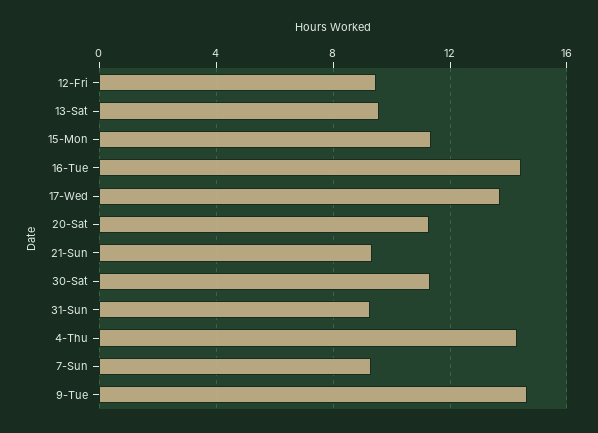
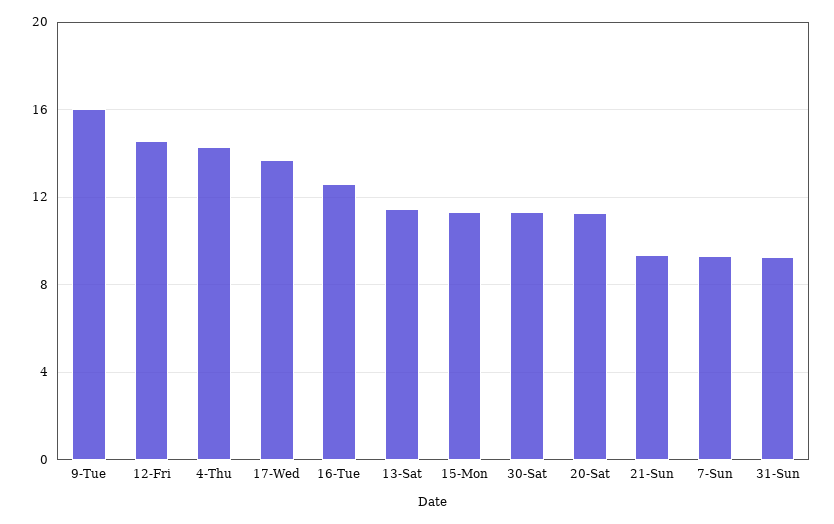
  {
-   "12-Fri": 9.5,
+   "12-Fri": 14.5,
-   "13-Sat": 9.5,
+   "13-Sat": 11.5,
    "15-Mon": 11.5,
-   "16-Tue": 14.5,
+   "16-Tue": 12.5,
    "17-Wed": 13.5,
    "20-Sat": 11.5,
    "21-Sun": 9.5,
    "30-Sat": 11.5,
    "31-Sun": 9.5,
    "4-Thu": 14.5,
    "7-Sun": 9.5,
-   "9-Tue": 14.5
+   "9-Tue": 16
  }

